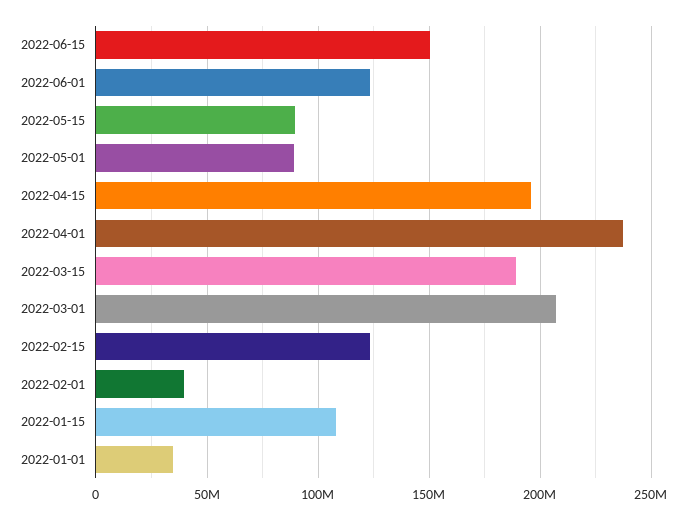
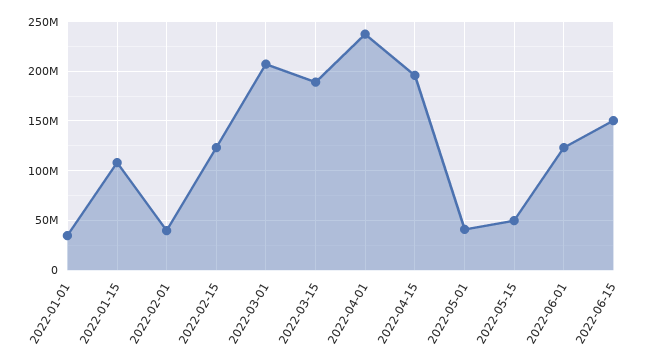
  {
    "2022-06-15": 150000000,
    "2022-06-01": 125000000,
-   "2022-05-15": 90000000,
+   "2022-05-15": 50000000,
-   "2022-05-01": 90000000,
+   "2022-05-01": 40000000,
    "2022-04-15": 195000000,
    "2022-04-01": 235000000,
    "2022-03-15": 190000000,
    "2022-03-01": 205000000,
    "2022-02-15": 125000000,
    "2022-02-01": 40000000,
    "2022-01-15": 110000000,
    "2022-01-01": 35000000
  }

